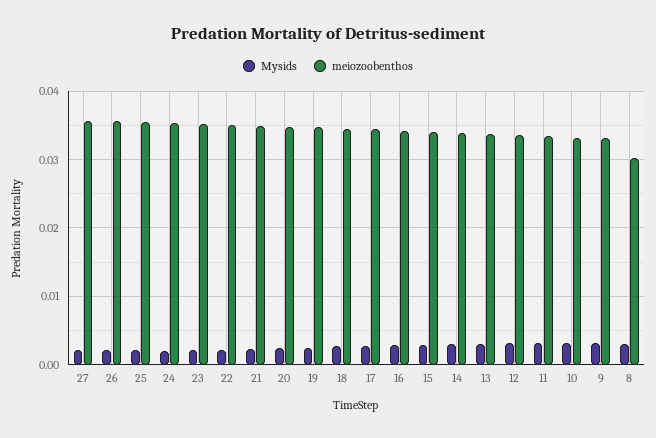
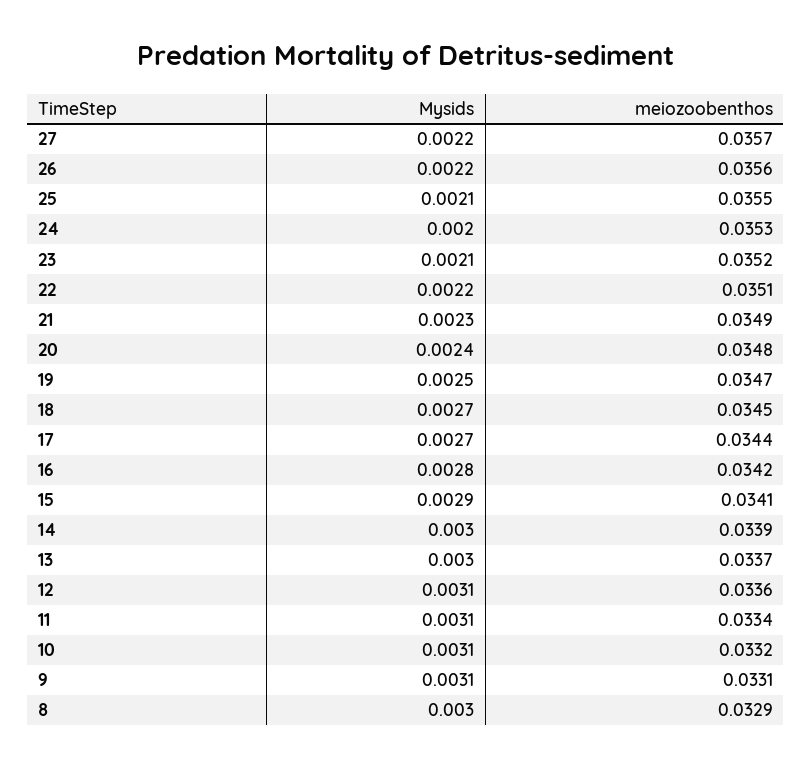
  {
    "Mysids": {
      "27": 0.0022,
      "26": 0.0022,
      "25": 0.0021,
      "24": 0.002,
      "23": 0.0021,
      "22": 0.0022,
      "21": 0.0023,
      "20": 0.0024,
      "19": 0.0025,
      "18": 0.0027,
      "17": 0.0027,
      "16": 0.0028,
      "15": 0.0029,
      "14": 0.003,
      "13": 0.003,
      "12": 0.0031,
      "11": 0.0031,
      "10": 0.0031,
      "9": 0.0031,
      "8": 0.003
    },
    "meiozoobenthos": {
      "27": 0.0357,
      "26": 0.0356,
      "25": 0.0355,
      "24": 0.0353,
      "23": 0.0352,
      "22": 0.0351,
      "21": 0.0349,
      "20": 0.0348,
      "19": 0.0347,
      "18": 0.0345,
      "17": 0.0344,
      "16": 0.0342,
      "15": 0.0341,
      "14": 0.0339,
      "13": 0.0337,
      "12": 0.0336,
      "11": 0.0334,
      "10": 0.0332,
      "9": 0.0331,
-     "8": 0.03
+     "8": 0.0329
    }
  }

